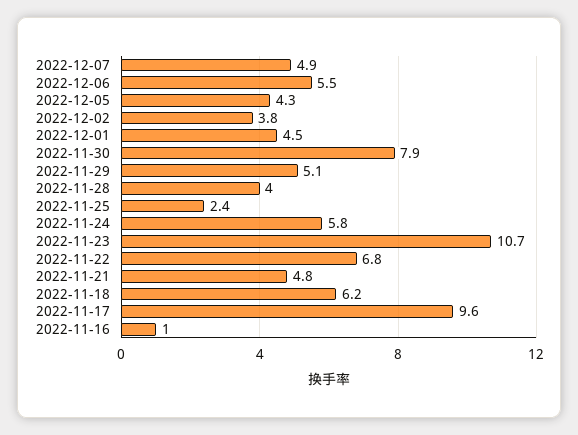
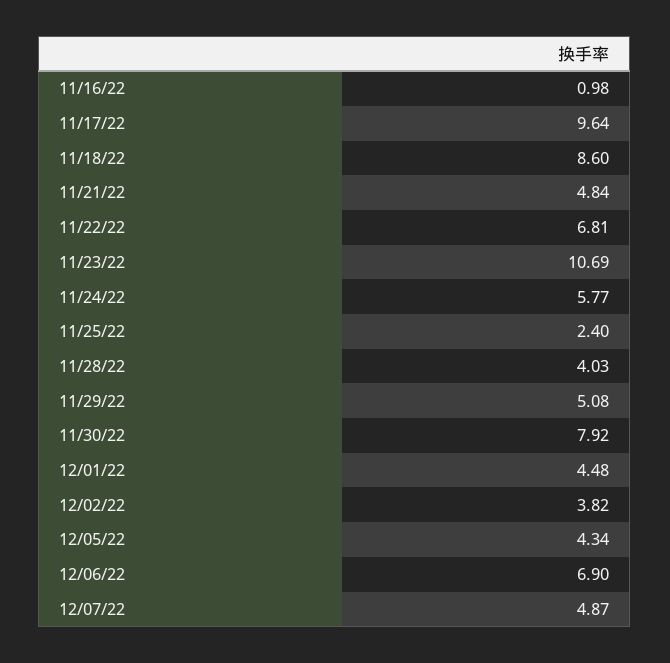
  {
    "2022-12-07": 4.87,
-   "2022-12-06": 5.5,
+   "2022-12-06": 6.9,
    "2022-12-05": 4.34,
    "2022-12-02": 3.82,
    "2022-12-01": 4.48,
    "2022-11-30": 7.92,
    "2022-11-29": 5.08,
    "2022-11-28": 4.03,
    "2022-11-25": 2.4,
    "2022-11-24": 5.77,
    "2022-11-23": 10.69,
    "2022-11-22": 6.81,
    "2022-11-21": 4.84,
-   "2022-11-18": 6.2,
+   "2022-11-18": 8.6,
    "2022-11-17": 9.64,
    "2022-11-16": 0.98
  }

